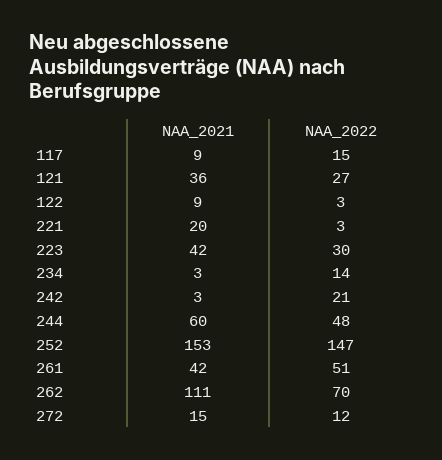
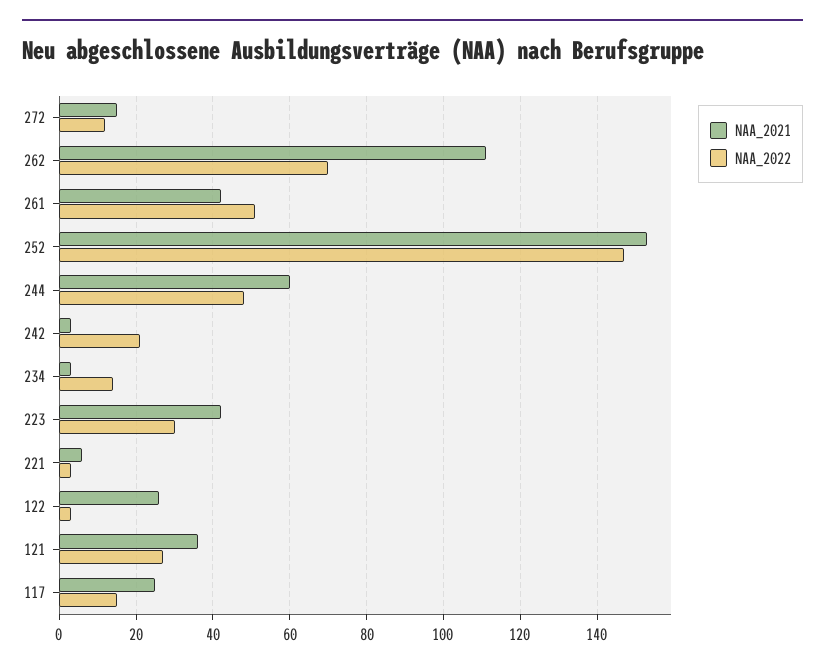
  {
    "NAA_2021": {
-     "117": 9,
+     "117": 25,
      "121": 36,
-     "122": 9,
+     "122": 25,
-     "221": 20,
+     "221": 5,
      "223": 42,
      "234": 3,
      "242": 3,
      "244": 60,
      "252": 153,
      "261": 42,
      "262": 111,
      "272": 15
    },
    "NAA_2022": {
      "117": 15,
      "121": 27,
      "122": 3,
      "221": 3,
      "223": 30,
      "234": 14,
      "242": 21,
      "244": 48,
      "252": 147,
      "261": 51,
      "262": 70,
      "272": 12
    }
  }

